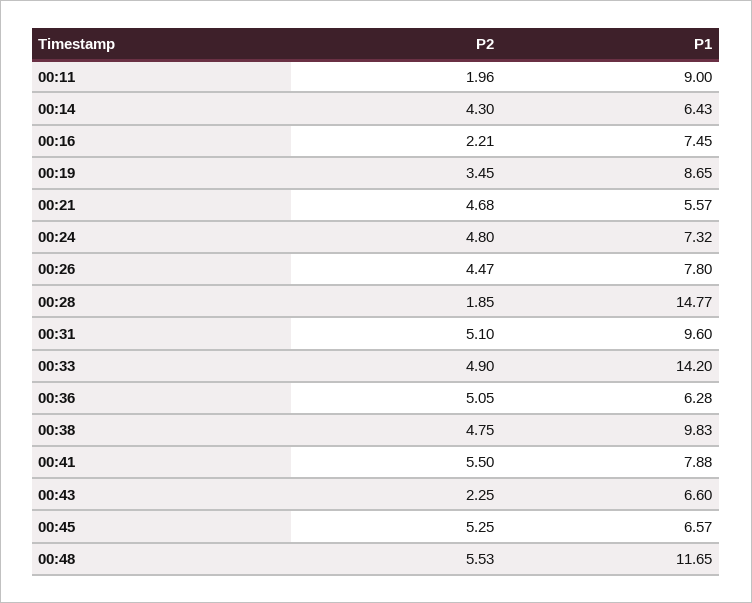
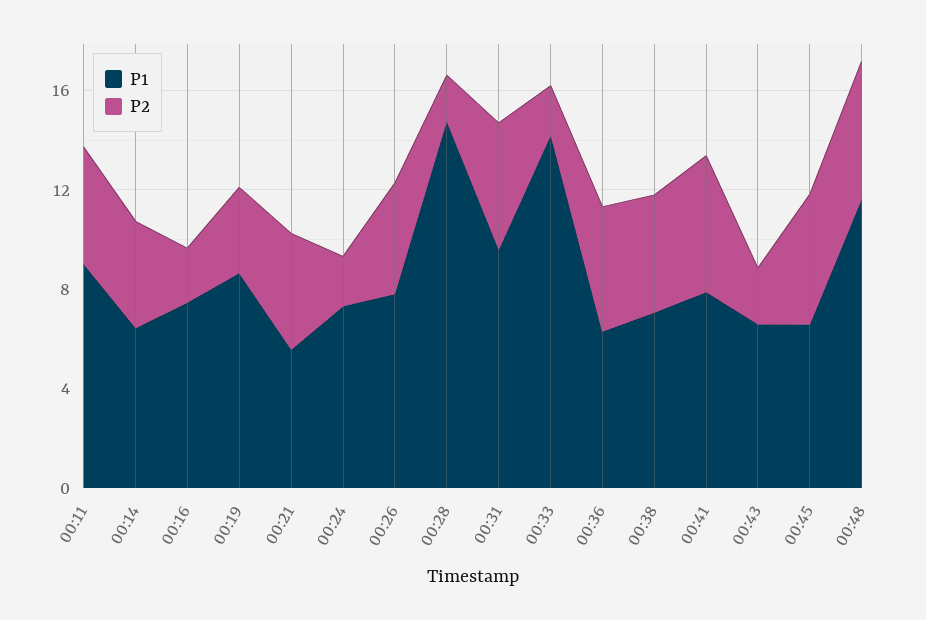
  {
    "P2": {
-     "00:11": 1.96,
+     "00:11": 5,
      "00:14": 4.3,
      "00:16": 2.21,
      "00:19": 3.45,
      "00:21": 4.68,
-     "00:24": 4.8,
+     "00:24": 2,
      "00:26": 4.47,
      "00:28": 1.85,
      "00:31": 5.1,
-     "00:33": 4.9,
+     "00:33": 2,
      "00:36": 5.05,
      "00:38": 4.75,
      "00:41": 5.5,
      "00:43": 2.25,
      "00:45": 5.25,
      "00:48": 5.53
    },
    "P1": {
      "00:11": 9,
      "00:14": 6.43,
      "00:16": 7.45,
      "00:19": 8.65,
      "00:21": 5.57,
      "00:24": 7.32,
      "00:26": 7.8,
      "00:28": 14.77,
      "00:31": 9.6,
      "00:33": 14.2,
      "00:36": 6.28,
-     "00:38": 9.83,
+     "00:38": 7,
      "00:41": 7.88,
      "00:43": 6.6,
      "00:45": 6.57,
      "00:48": 11.65
    }
  }

